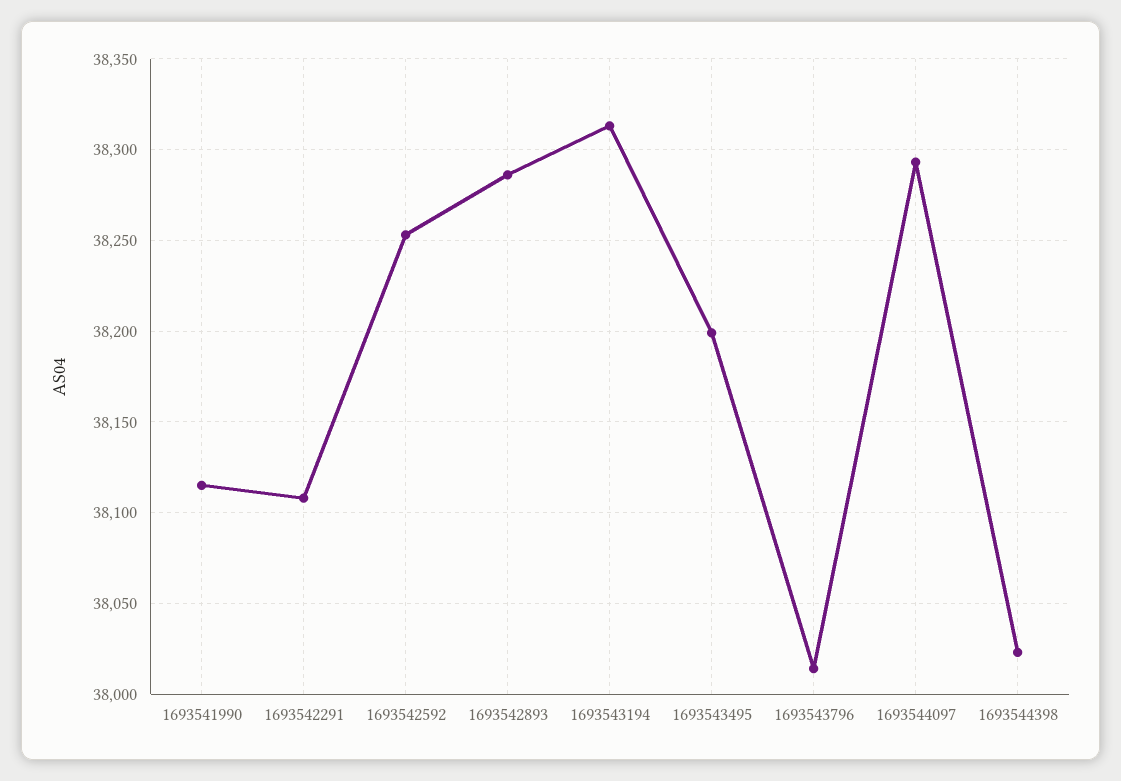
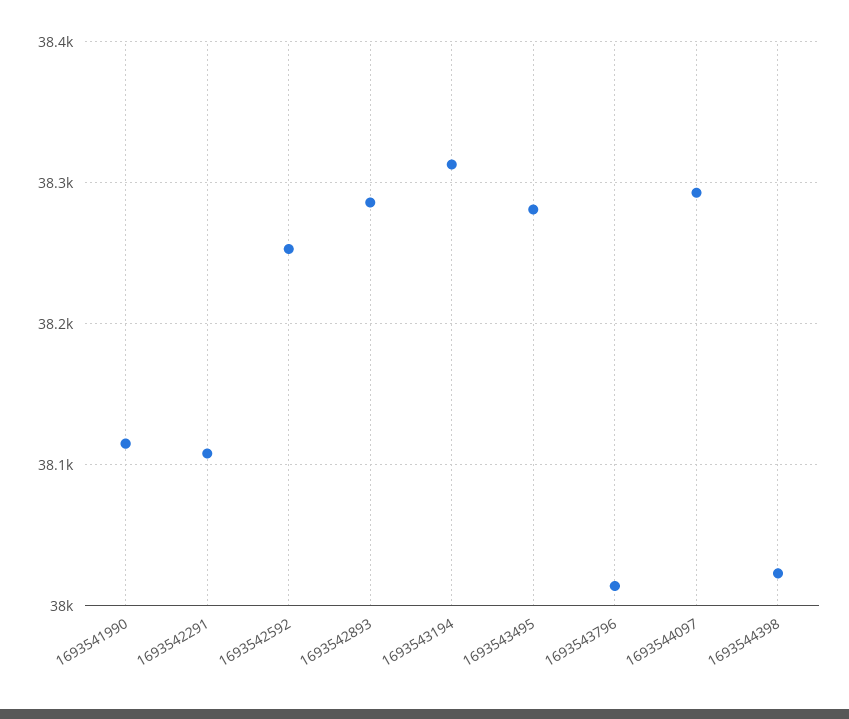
  {
    "1693541990": 38115,
    "1693542291": 38110,
    "1693542592": 38255,
    "1693542893": 38285,
    "1693543194": 38315,
-   "1693543495": 38200,
+   "1693543495": 38280,
    "1693543796": 38015,
    "1693544097": 38295,
    "1693544398": 38025
  }

